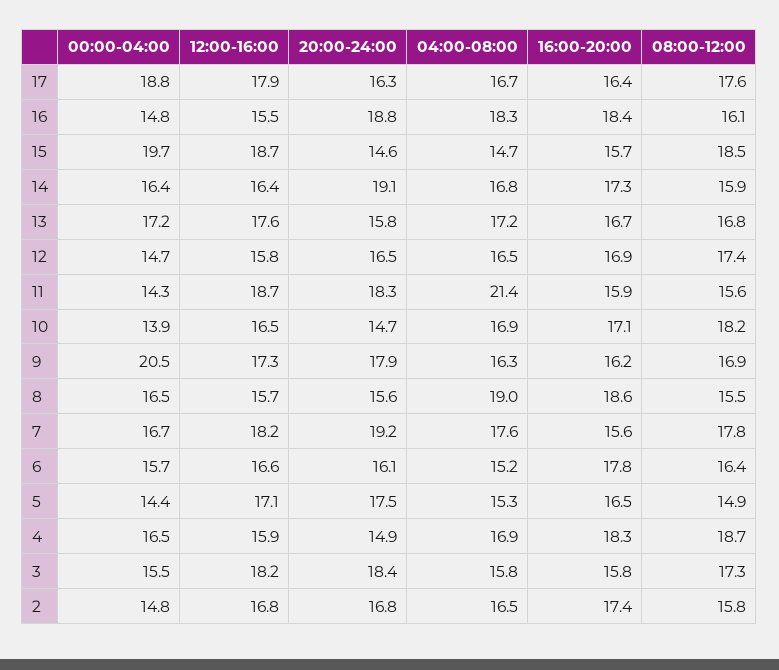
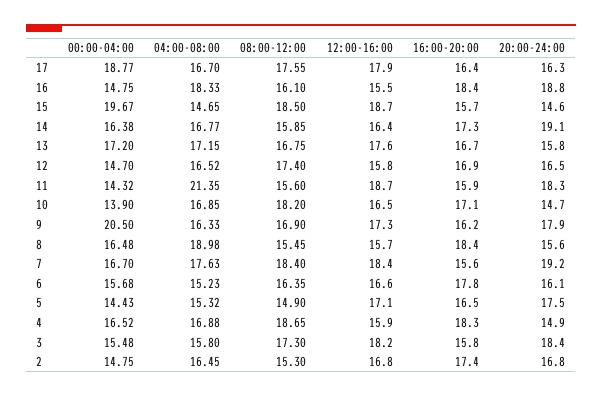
  {
    "00:00-04:00": {
      "17": 18.77,
      "16": 14.75,
      "15": 19.67,
      "14": 16.38,
      "13": 17.2,
      "12": 14.7,
      "11": 14.32,
      "10": 13.9,
      "9": 20.5,
      "8": 16.48,
      "7": 16.7,
      "6": 15.68,
      "5": 14.43,
      "4": 16.52,
      "3": 15.48,
      "2": 14.75
    },
    "12:00-16:00": {
      "17": 17.9,
      "16": 15.5,
      "15": 18.7,
      "14": 16.4,
      "13": 17.6,
      "12": 15.8,
      "11": 18.7,
      "10": 16.5,
      "9": 17.3,
      "8": 15.7,
-     "7": 18.2,
+     "7": 18.4,
      "6": 16.6,
      "5": 17.1,
      "4": 15.9,
      "3": 18.2,
      "2": 16.8
    },
    "20:00-24:00": {
      "17": 16.3,
      "16": 18.8,
      "15": 14.6,
      "14": 19.1,
      "13": 15.8,
      "12": 16.5,
      "11": 18.3,
      "10": 14.7,
      "9": 17.9,
      "8": 15.6,
      "7": 19.2,
      "6": 16.1,
      "5": 17.5,
      "4": 14.9,
      "3": 18.4,
      "2": 16.8
    },
    "04:00-08:00": {
      "17": 16.7,
      "16": 18.33,
      "15": 14.65,
      "14": 16.77,
      "13": 17.15,
      "12": 16.52,
      "11": 21.35,
      "10": 16.85,
      "9": 16.33,
      "8": 18.98,
      "7": 17.63,
      "6": 15.23,
      "5": 15.32,
      "4": 16.88,
      "3": 15.8,
      "2": 16.45
    },
    "16:00-20:00": {
      "17": 16.4,
      "16": 18.4,
      "15": 15.7,
      "14": 17.3,
      "13": 16.7,
      "12": 16.9,
      "11": 15.9,
      "10": 17.1,
      "9": 16.2,
-     "8": 18.6,
+     "8": 18.4,
      "7": 15.6,
      "6": 17.8,
      "5": 16.5,
      "4": 18.3,
      "3": 15.8,
      "2": 17.4
    },
    "08:00-12:00": {
      "17": 17.55,
      "16": 16.1,
      "15": 18.5,
      "14": 15.85,
      "13": 16.75,
      "12": 17.4,
      "11": 15.6,
      "10": 18.2,
      "9": 16.9,
      "8": 15.45,
-     "7": 17.8,
+     "7": 18.4,
      "6": 16.35,
      "5": 14.9,
      "4": 18.65,
      "3": 17.3,
-     "2": 15.8
+     "2": 15.3
    }
  }

